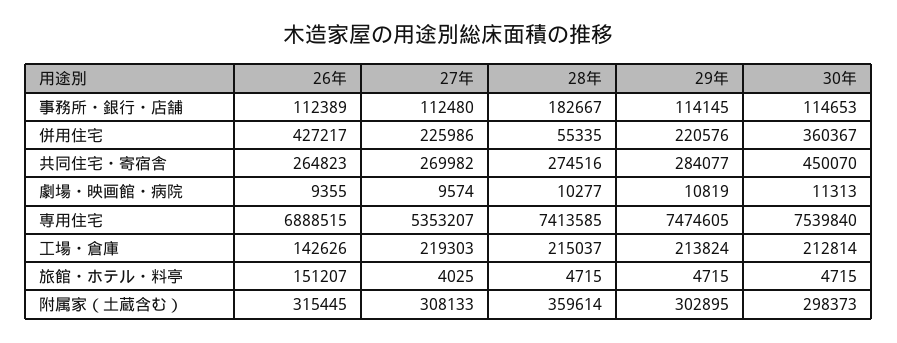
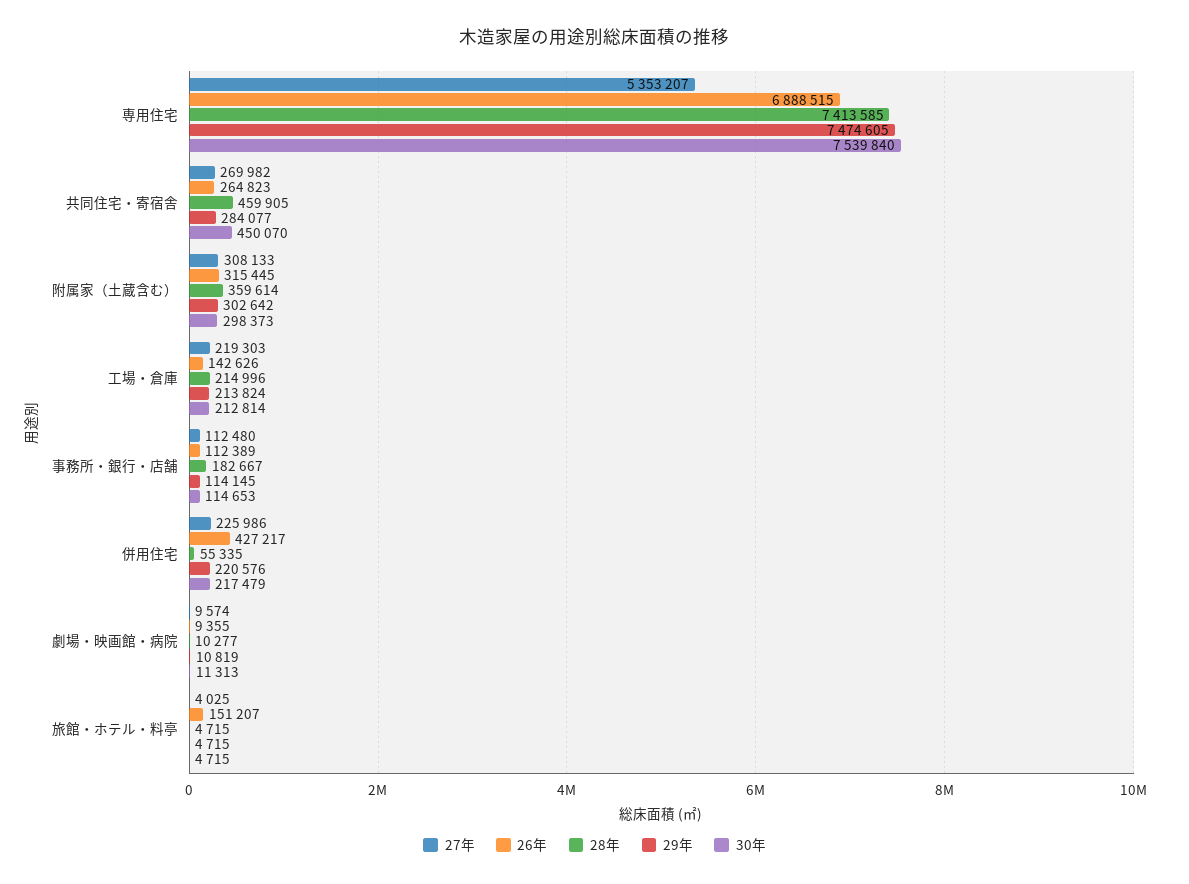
  {
    "26年": {
      "事務所・銀行・店舗": 112389,
      "併用住宅": 427217,
      "共同住宅・寄宿舎": 264823,
      "劇場・映画館・病院": 9355,
      "専用住宅": 6888515,
      "工場・倉庫": 142626,
      "旅館・ホテル・料亭": 151207,
      "附属家（土蔵含む）": 315445
    },
    "27年": {
      "事務所・銀行・店舗": 112480,
      "併用住宅": 225986,
      "共同住宅・寄宿舎": 269982,
      "劇場・映画館・病院": 9574,
      "専用住宅": 5353207,
      "工場・倉庫": 219303,
      "旅館・ホテル・料亭": 4025,
      "附属家（土蔵含む）": 308133
    },
    "28年": {
      "事務所・銀行・店舗": 182667,
      "併用住宅": 55335,
-     "共同住宅・寄宿舎": 274516,
+     "共同住宅・寄宿舎": 459905,
      "劇場・映画館・病院": 10277,
      "専用住宅": 7413585,
-     "工場・倉庫": 215037,
+     "工場・倉庫": 214996,
      "旅館・ホテル・料亭": 4715,
      "附属家（土蔵含む）": 359614
    },
    "29年": {
      "事務所・銀行・店舗": 114145,
      "併用住宅": 220576,
      "共同住宅・寄宿舎": 284077,
      "劇場・映画館・病院": 10819,
      "専用住宅": 7474605,
      "工場・倉庫": 213824,
      "旅館・ホテル・料亭": 4715,
-     "附属家（土蔵含む）": 302895
+     "附属家（土蔵含む）": 302642
    },
    "30年": {
      "事務所・銀行・店舗": 114653,
-     "併用住宅": 360367,
+     "併用住宅": 217479,
      "共同住宅・寄宿舎": 450070,
      "劇場・映画館・病院": 11313,
      "専用住宅": 7539840,
      "工場・倉庫": 212814,
      "旅館・ホテル・料亭": 4715,
      "附属家（土蔵含む）": 298373
    }
  }

